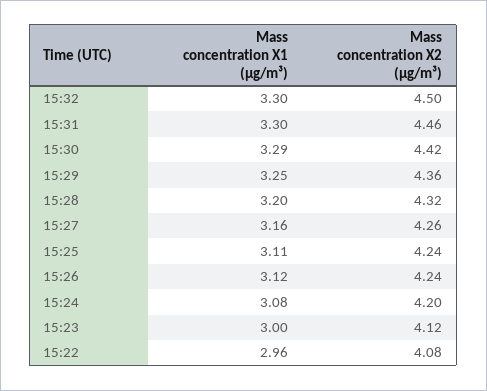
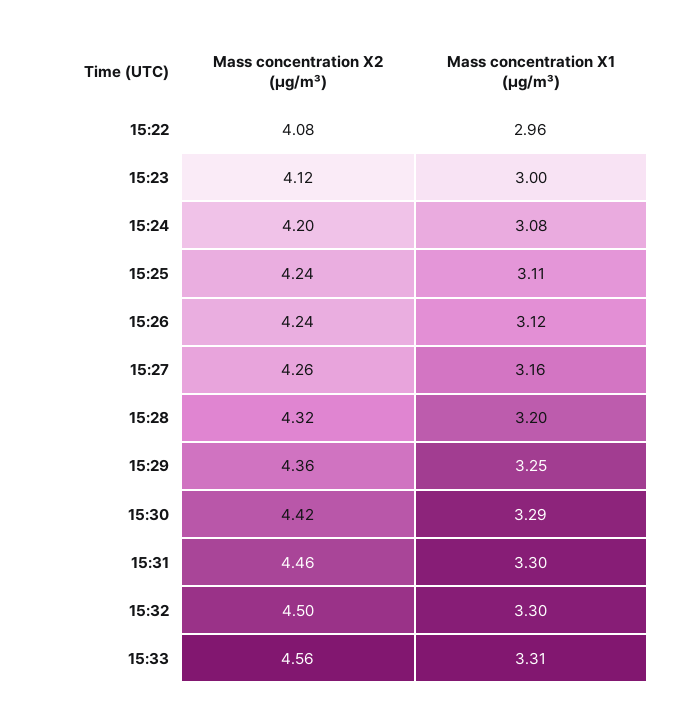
  {
    "Mass concentration X1 (μg/m³)": {
      "15:32": 3.3,
      "15:31": 3.3,
      "15:30": 3.29,
      "15:29": 3.25,
      "15:28": 3.2,
      "15:27": 3.16,
      "15:25": 3.11,
      "15:26": 3.12,
      "15:24": 3.08,
      "15:23": 3,
-     "15:22": 2.96
+     "15:22": 2.96,
+     "15:33": 3.31
    },
    "Mass concentration X2 (μg/m³)": {
      "15:32": 4.5,
      "15:31": 4.46,
      "15:30": 4.42,
      "15:29": 4.36,
      "15:28": 4.32,
      "15:27": 4.26,
      "15:25": 4.24,
      "15:26": 4.24,
      "15:24": 4.2,
      "15:23": 4.12,
-     "15:22": 4.08
+     "15:22": 4.08,
+     "15:33": 4.56
    }
  }

